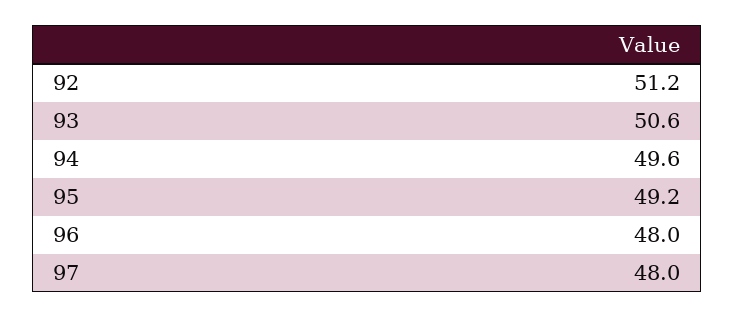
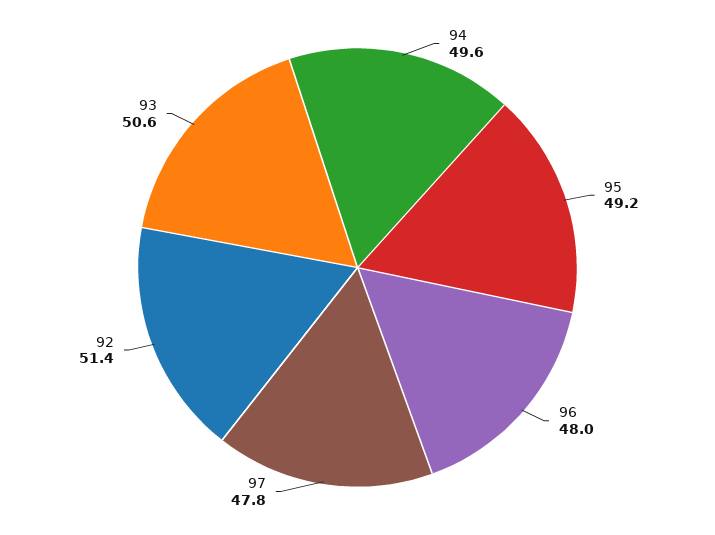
  {
-   "92": 51.2,
+   "92": 51.4,
    "93": 50.6,
    "94": 49.6,
    "95": 49.2,
    "96": 48,
-   "97": 48
+   "97": 47.8
  }

